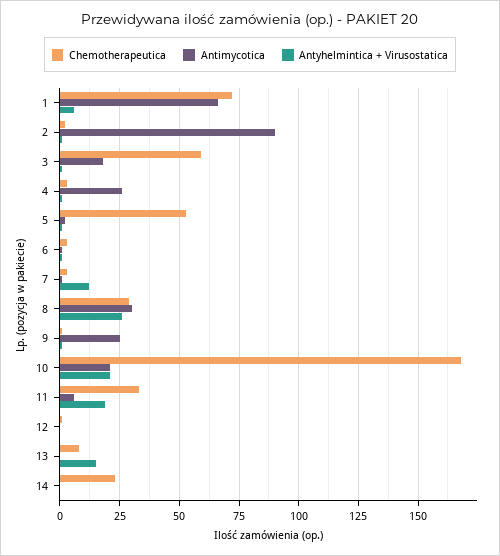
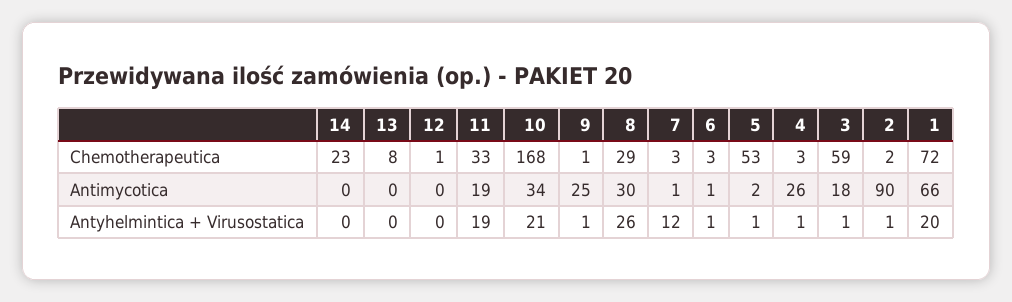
  {
    "Chemotherapeutica": {
      "1": 72,
      "2": 2,
      "3": 59,
      "4": 3,
      "5": 53,
      "6": 3,
      "7": 3,
      "8": 29,
      "9": 1,
      "10": 168,
      "11": 33,
      "12": 1,
      "13": 8,
      "14": 23
    },
    "Antimycotica": {
      "1": 66,
      "2": 90,
      "3": 18,
      "4": 26,
      "5": 2,
      "6": 1,
      "7": 1,
      "8": 30,
      "9": 25,
-     "10": 20,
+     "10": 34,
-     "11": 5,
+     "11": 19,
      "12": 0,
      "13": 0,
      "14": 0
    },
    "Antyhelmintica + Virusostatica": {
-     "1": 5,
+     "1": 20,
      "2": 1,
      "3": 1,
      "4": 1,
      "5": 1,
      "6": 1,
      "7": 12,
      "8": 26,
      "9": 1,
      "10": 21,
      "11": 19,
      "12": 0,
-     "13": 15,
+     "13": 0,
      "14": 0
    }
  }

